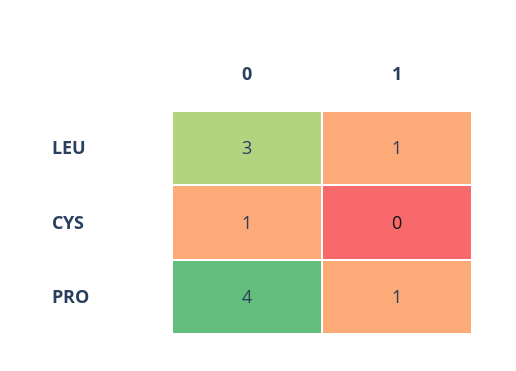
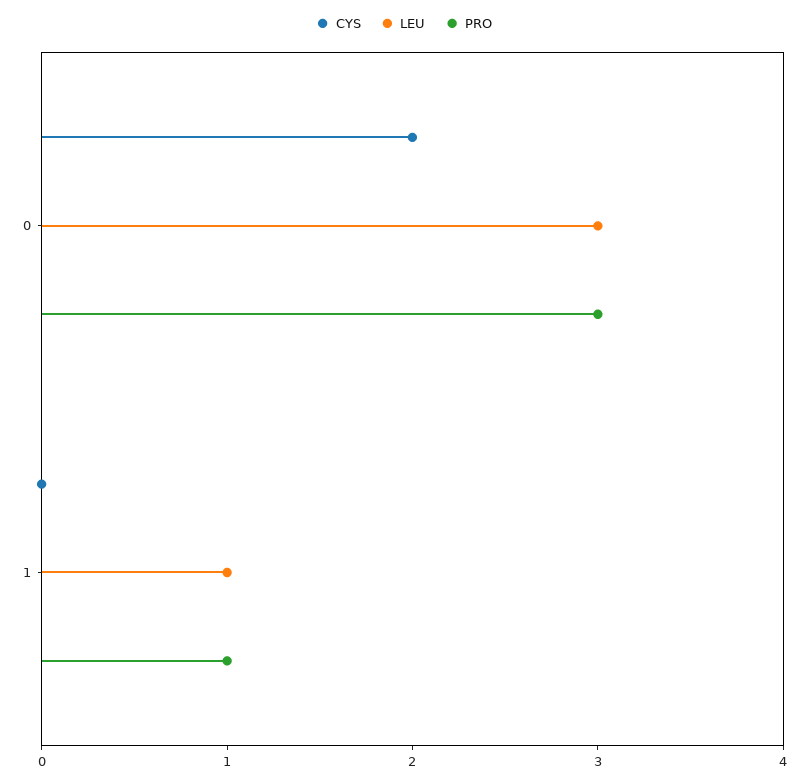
  {
    "LEU": {
      "0": 3,
      "1": 1
    },
    "CYS": {
-     "0": 1,
+     "0": 2,
      "1": 0
    },
    "PRO": {
-     "0": 4,
+     "0": 3,
      "1": 1
    }
  }

